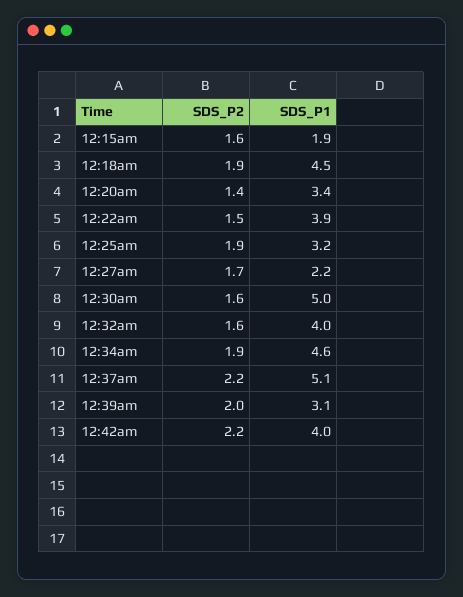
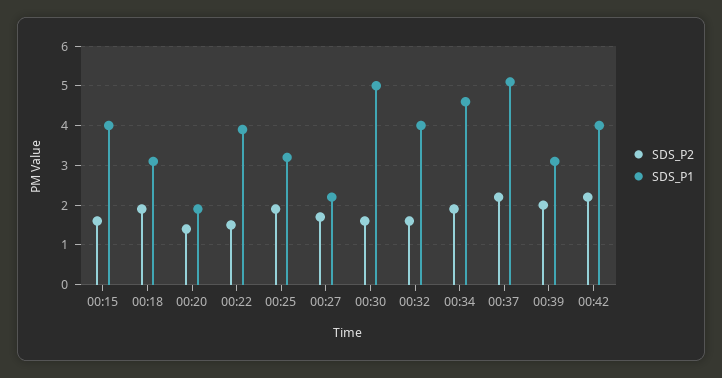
  {
    "SDS_P2": {
      "12:15am": 1.6,
      "12:18am": 1.9,
      "12:20am": 1.4,
      "12:22am": 1.5,
      "12:25am": 1.9,
      "12:27am": 1.7,
      "12:30am": 1.6,
      "12:32am": 1.6,
      "12:34am": 1.9,
      "12:37am": 2.2,
      "12:39am": 2,
      "12:42am": 2.2
    },
    "SDS_P1": {
-     "12:15am": 1.9,
+     "12:15am": 4,
-     "12:18am": 4.5,
+     "12:18am": 3,
-     "12:20am": 3.4,
+     "12:20am": 2,
      "12:22am": 3.9,
      "12:25am": 3.2,
      "12:27am": 2.2,
      "12:30am": 5,
      "12:32am": 4,
      "12:34am": 4.6,
      "12:37am": 5.1,
      "12:39am": 3.1,
      "12:42am": 4
    }
  }

